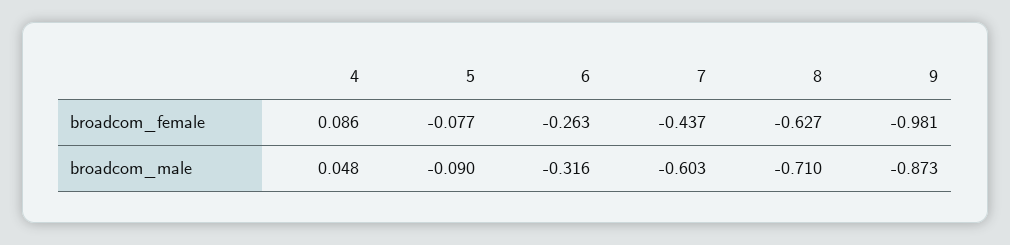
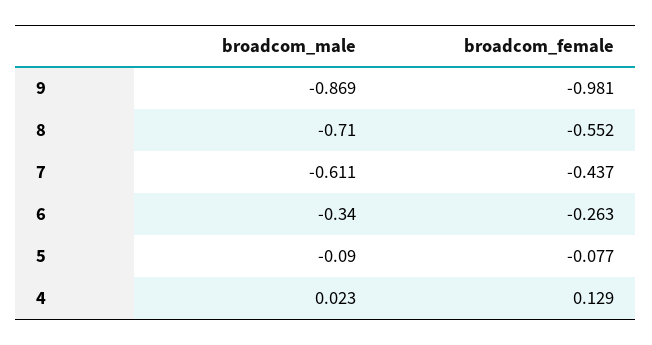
  {
    "4": {
-     "broadcom_female": 0.086,
+     "broadcom_female": 0.129,
-     "broadcom_male": 0.048
+     "broadcom_male": 0.023
    },
    "5": {
      "broadcom_female": -0.077,
      "broadcom_male": -0.09
    },
    "6": {
      "broadcom_female": -0.263,
-     "broadcom_male": -0.316
+     "broadcom_male": -0.34
    },
    "7": {
      "broadcom_female": -0.437,
-     "broadcom_male": -0.603
+     "broadcom_male": -0.611
    },
    "8": {
-     "broadcom_female": -0.627,
+     "broadcom_female": -0.552,
      "broadcom_male": -0.71
    },
    "9": {
      "broadcom_female": -0.981,
-     "broadcom_male": -0.873
+     "broadcom_male": -0.869
    }
  }

